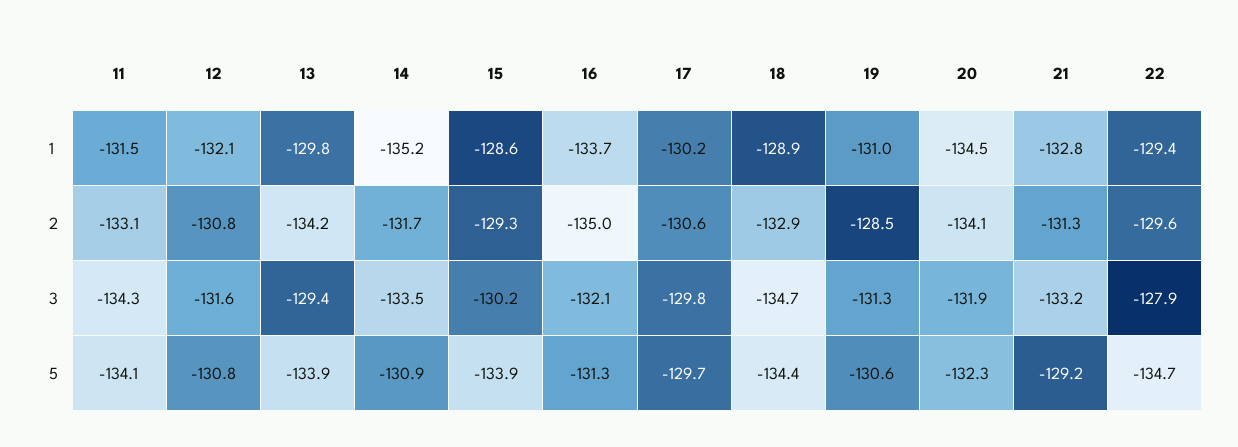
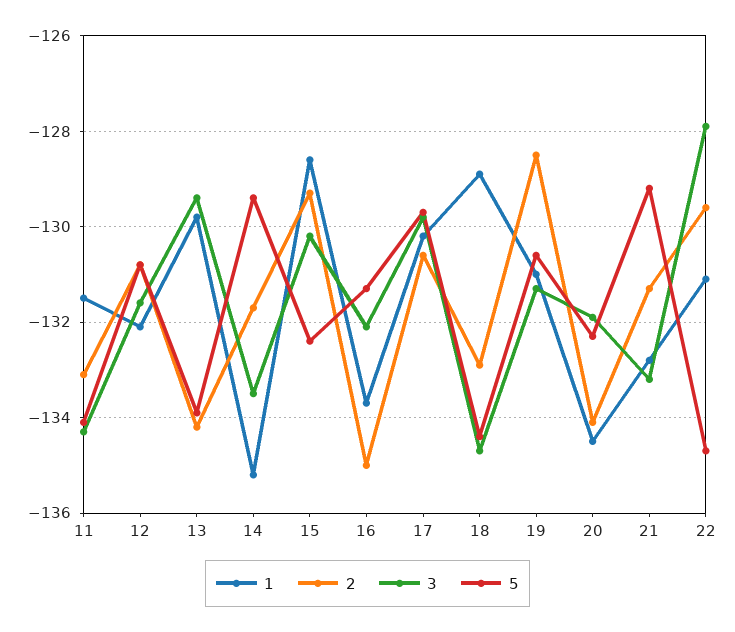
  {
    "1": {
      "11": -131.5,
      "12": -132.1,
      "13": -129.8,
      "14": -135.2,
      "15": -128.6,
      "16": -133.7,
      "17": -130.2,
      "18": -128.9,
      "19": -131,
      "20": -134.5,
      "21": -132.8,
-     "22": -129.4
+     "22": -131
    },
    "2": {
      "11": -133.1,
      "12": -130.8,
      "13": -134.2,
      "14": -131.7,
      "15": -129.3,
      "16": -135,
      "17": -130.6,
      "18": -132.9,
      "19": -128.5,
      "20": -134.1,
      "21": -131.3,
      "22": -129.6
    },
    "3": {
      "11": -134.3,
      "12": -131.6,
      "13": -129.4,
      "14": -133.5,
      "15": -130.2,
      "16": -132.1,
      "17": -129.8,
      "18": -134.7,
      "19": -131.3,
      "20": -131.9,
      "21": -133.2,
      "22": -127.9
    },
    "5": {
      "11": -134.1,
      "12": -130.8,
      "13": -133.9,
-     "14": -130.9,
+     "14": -129.5,
-     "15": -133.9,
+     "15": -132.5,
      "16": -131.3,
      "17": -129.7,
      "18": -134.4,
      "19": -130.6,
      "20": -132.3,
      "21": -129.2,
      "22": -134.7
    }
  }

